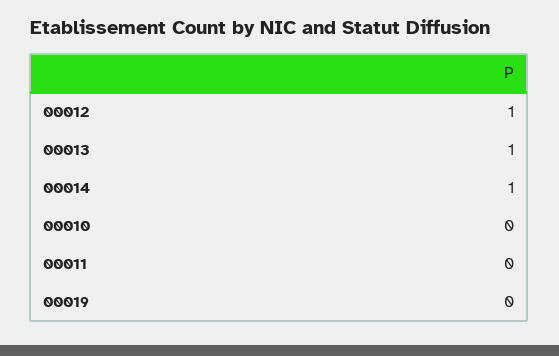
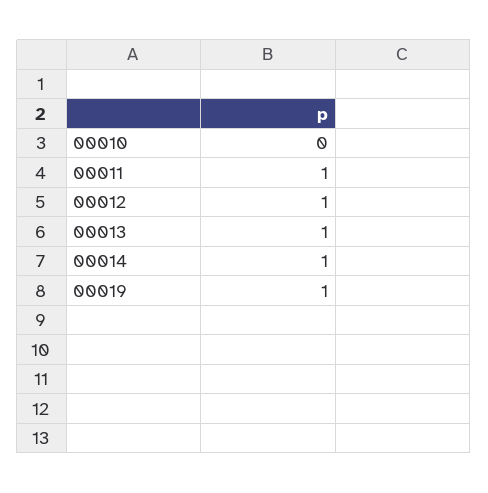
  {
    "00012": 1,
    "00013": 1,
    "00014": 1,
    "00010": 0,
-   "00011": 0,
+   "00011": 1,
-   "00019": 0
+   "00019": 1
  }

